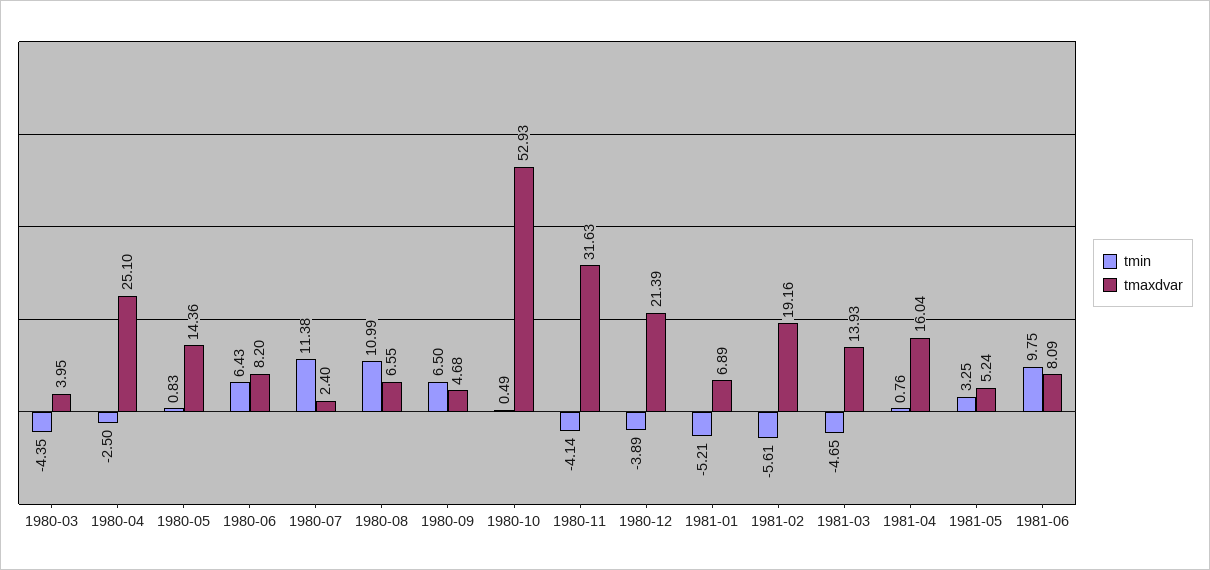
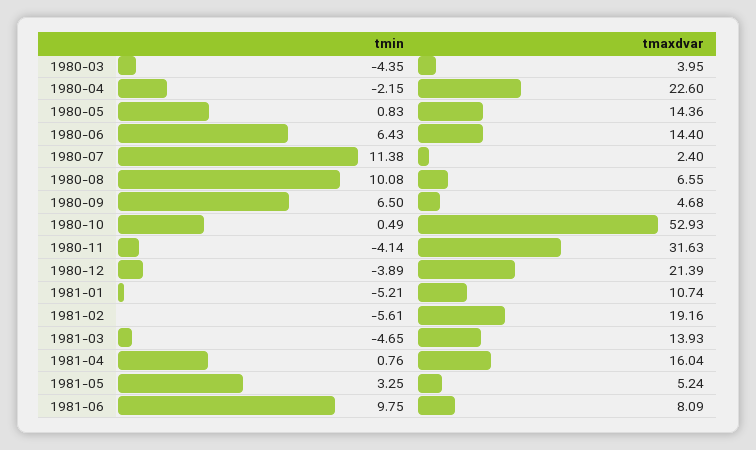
  {
    "tmin": {
      "1980-03": -4.35,
-     "1980-04": -2.5,
+     "1980-04": -2.15,
      "1980-05": 0.83,
      "1980-06": 6.43,
      "1980-07": 11.38,
-     "1980-08": 10.99,
+     "1980-08": 10.08,
      "1980-09": 6.5,
      "1980-10": 0.49,
      "1980-11": -4.14,
      "1980-12": -3.89,
      "1981-01": -5.21,
      "1981-02": -5.61,
      "1981-03": -4.65,
      "1981-04": 0.76,
      "1981-05": 3.25,
      "1981-06": 9.75
    },
    "tmaxdvar": {
      "1980-03": 3.95,
-     "1980-04": 25.1,
+     "1980-04": 22.6,
      "1980-05": 14.36,
-     "1980-06": 8.2,
+     "1980-06": 14.4,
      "1980-07": 2.4,
      "1980-08": 6.55,
      "1980-09": 4.68,
      "1980-10": 52.93,
      "1980-11": 31.63,
      "1980-12": 21.39,
-     "1981-01": 6.89,
+     "1981-01": 10.74,
      "1981-02": 19.16,
      "1981-03": 13.93,
      "1981-04": 16.04,
      "1981-05": 5.24,
      "1981-06": 8.09
    }
  }

